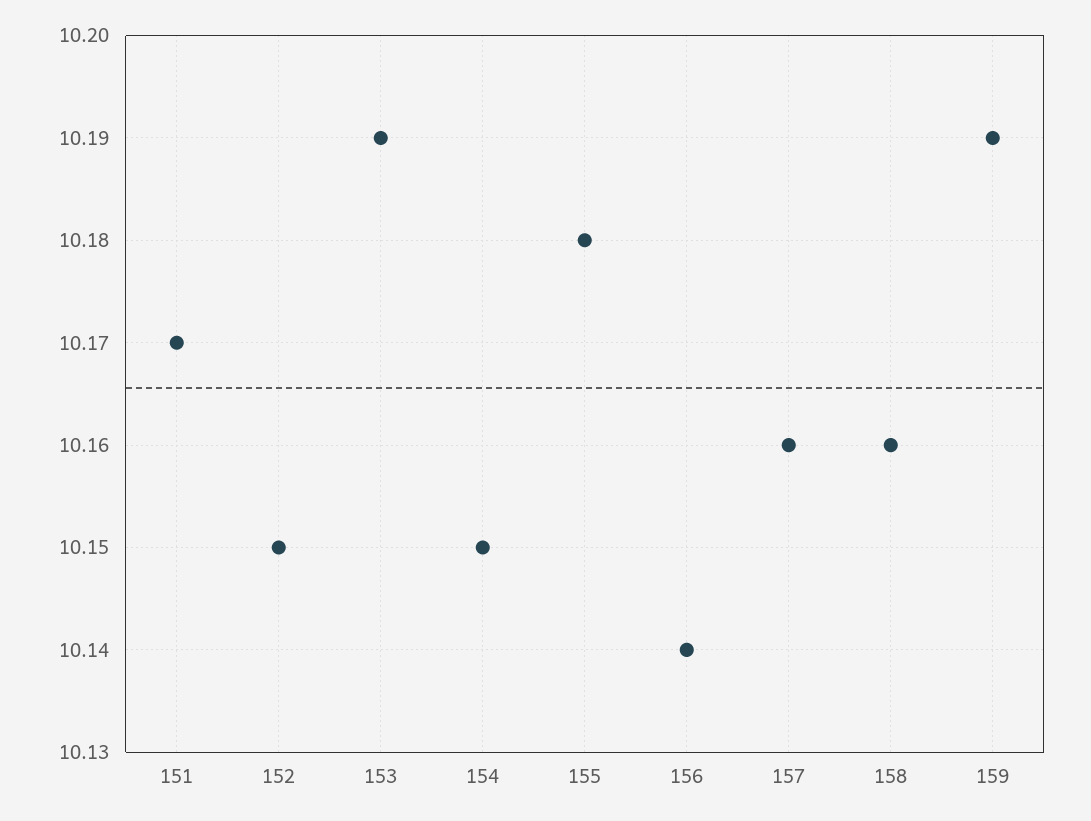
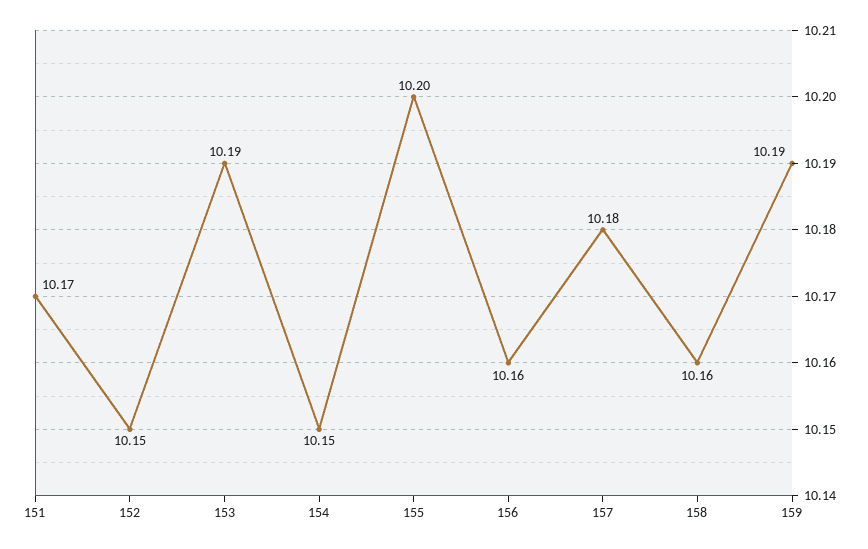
  {
    "151": 10.17,
    "152": 10.15,
    "153": 10.19,
    "154": 10.15,
-   "155": 10.18,
+   "155": 10.2,
-   "156": 10.14,
+   "156": 10.16,
-   "157": 10.16,
+   "157": 10.18,
    "158": 10.16,
    "159": 10.19
  }

